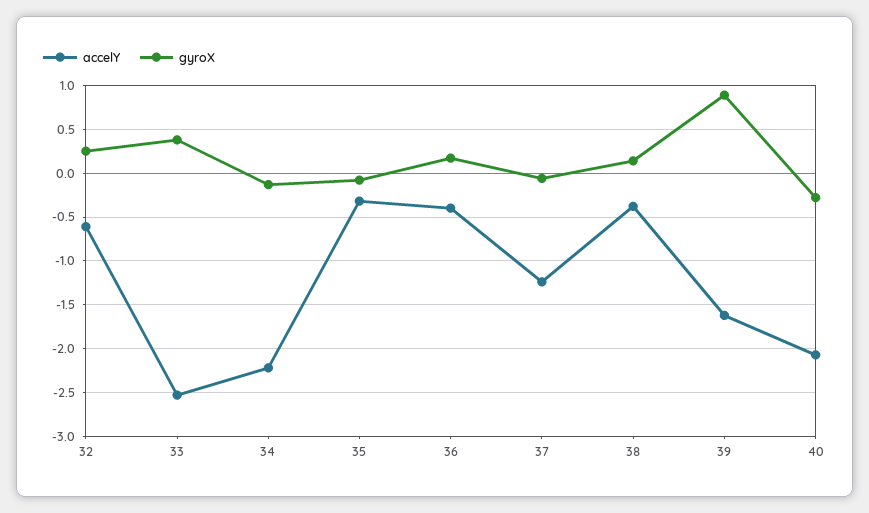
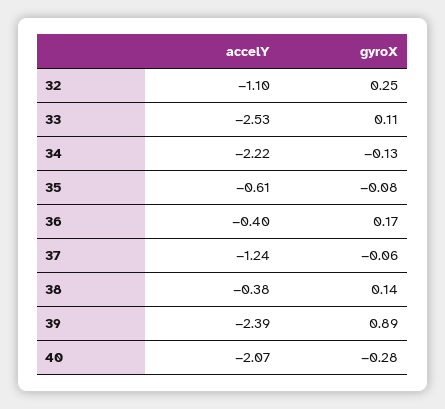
  {
    "accelY": {
-     "32": -0.6,
+     "32": -1.1,
      "33": -2.53,
      "34": -2.22,
-     "35": -0.3,
+     "35": -0.61,
      "36": -0.4,
      "37": -1.24,
      "38": -0.38,
-     "39": -1.6,
+     "39": -2.39,
      "40": -2.07
    },
    "gyroX": {
      "32": 0.25,
-     "33": 0.4,
+     "33": 0.11,
      "34": -0.13,
      "35": -0.08,
      "36": 0.17,
      "37": -0.06,
      "38": 0.14,
      "39": 0.89,
      "40": -0.28
    }
  }

